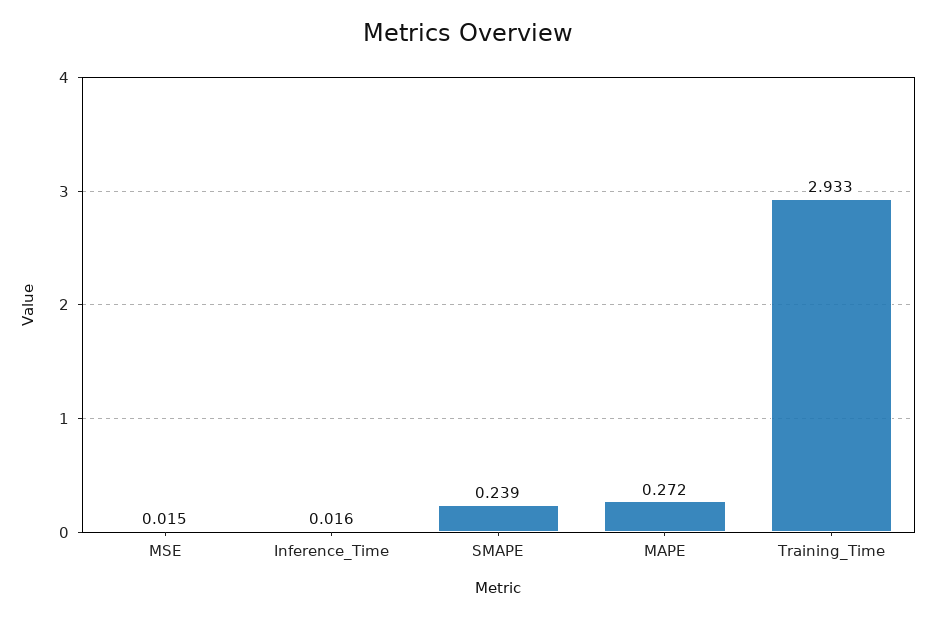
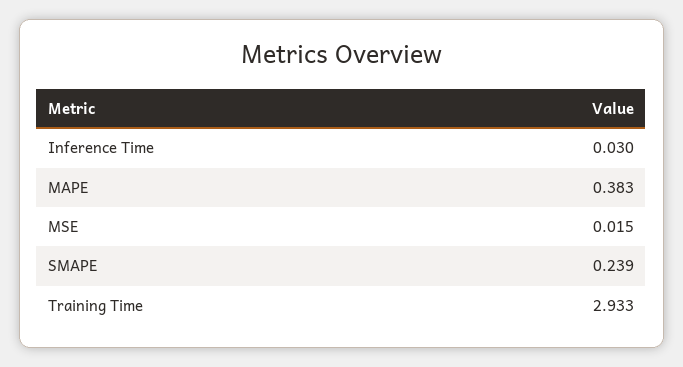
  {
    "MSE": 0.015,
-   "Inference_Time": 0.016,
+   "Inference_Time": 0.03,
    "SMAPE": 0.239,
-   "MAPE": 0.272,
+   "MAPE": 0.383,
    "Training_Time": 2.933
  }

